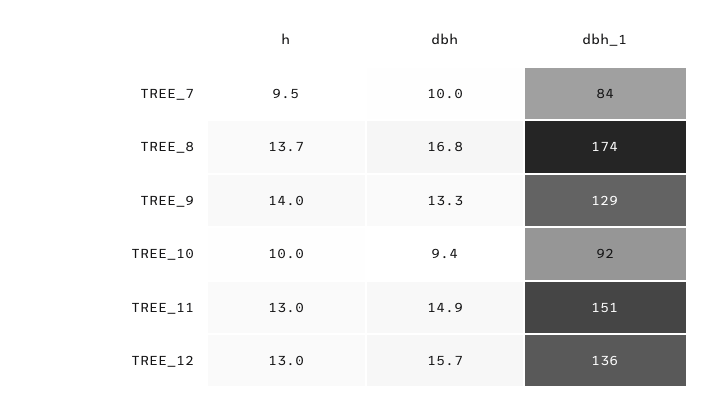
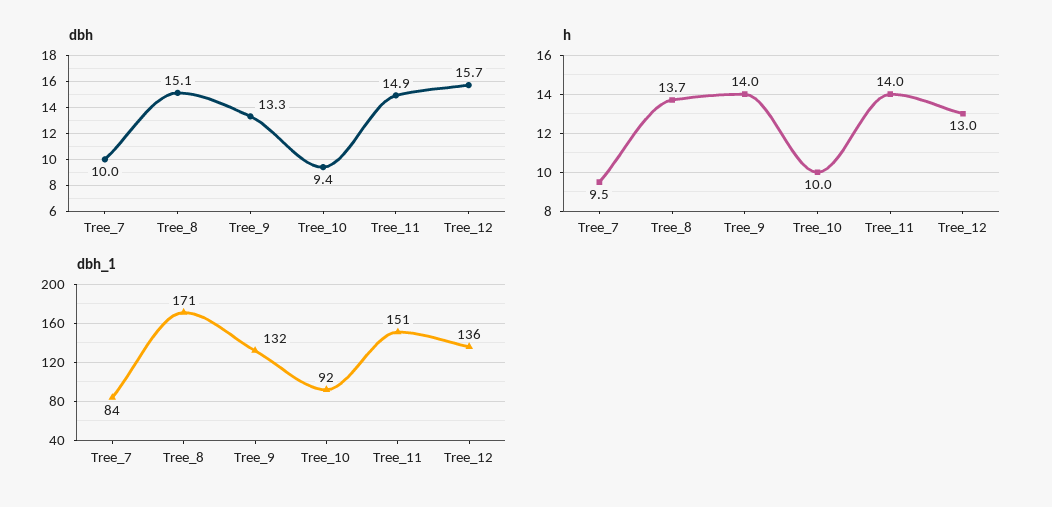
  {
    "h": {
      "TREE_7": 9.5,
      "TREE_8": 13.7,
      "TREE_9": 14,
      "TREE_10": 10,
-     "TREE_11": 13,
+     "TREE_11": 14,
      "TREE_12": 13
    },
    "dbh": {
      "TREE_7": 10,
-     "TREE_8": 16.8,
+     "TREE_8": 15.1,
      "TREE_9": 13.3,
      "TREE_10": 9.4,
      "TREE_11": 14.9,
      "TREE_12": 15.7
    },
    "dbh_1": {
      "TREE_7": 84,
-     "TREE_8": 174,
+     "TREE_8": 171,
-     "TREE_9": 129,
+     "TREE_9": 132,
      "TREE_10": 92,
      "TREE_11": 151,
      "TREE_12": 136
    }
  }

